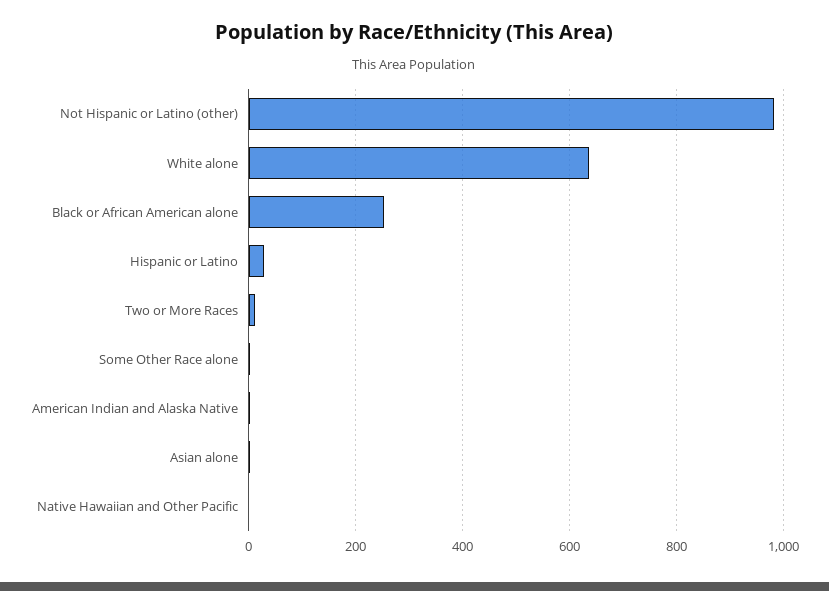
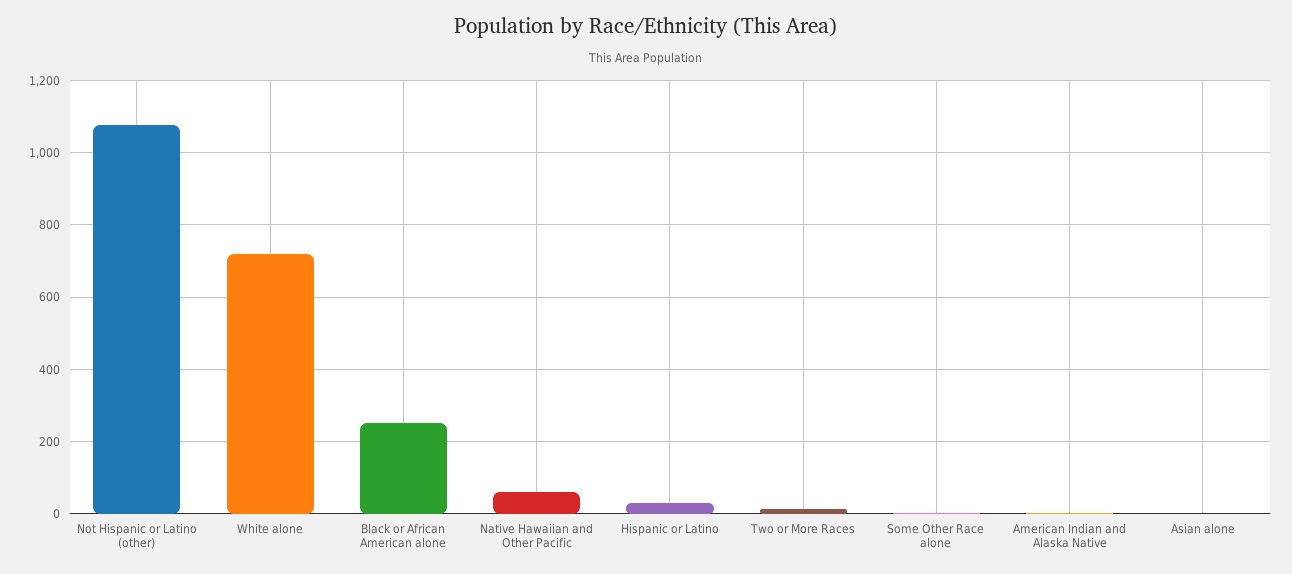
  {
-   "Not Hispanic or Latino (other)": 980,
+   "Not Hispanic or Latino (other)": 1080,
-   "White alone": 640,
+   "White alone": 720,
    "Black or African American alone": 260,
    "Hispanic or Latino": 20,
    "Two or More Races": 20,
    "Some Other Race alone": 0,
    "American Indian and Alaska Native": 0,
    "Asian alone": 0,
-   "Native Hawaiian and Other Pacific": 0
+   "Native Hawaiian and Other Pacific": 60
  }

